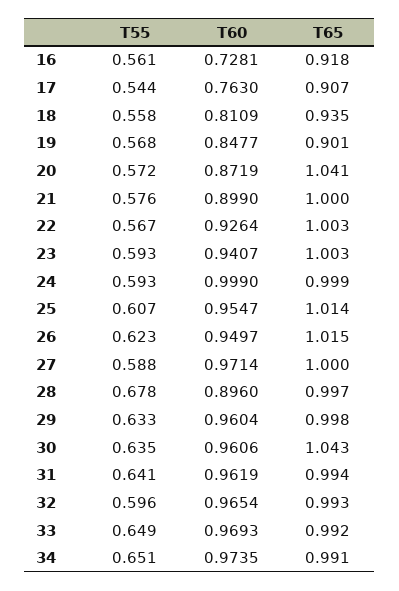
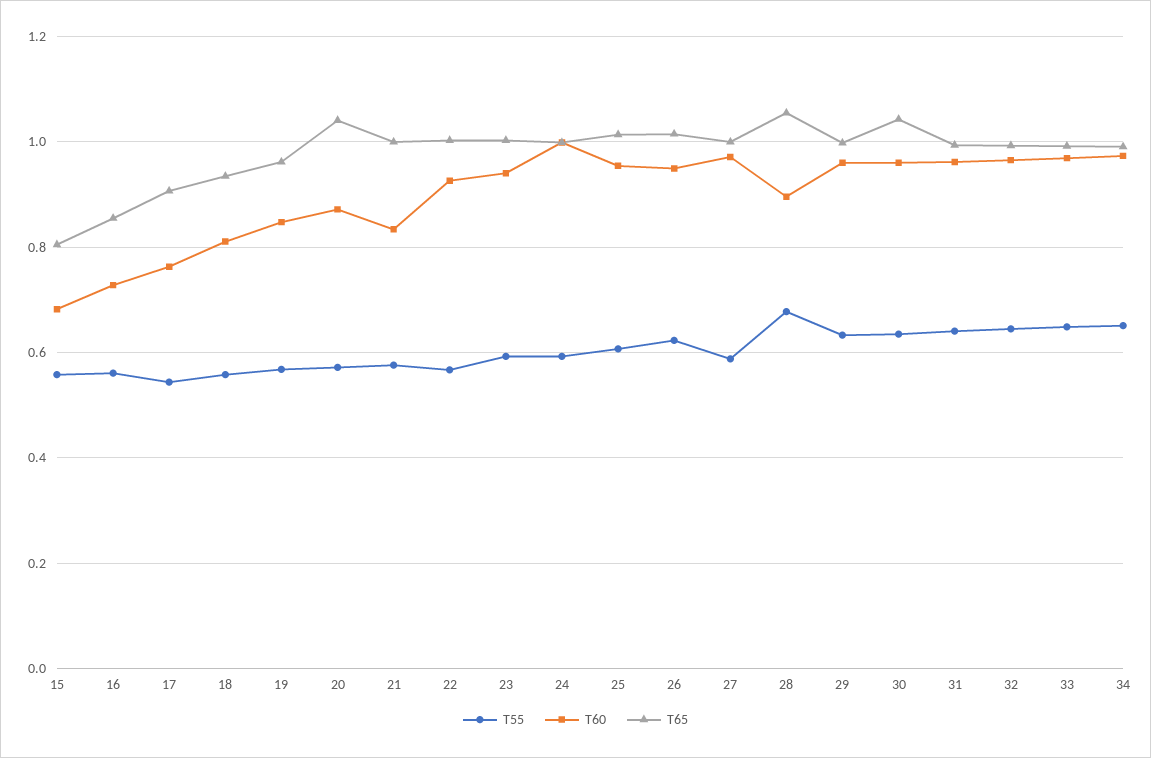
  {
    "T55": {
      "16": 0.561,
      "17": 0.544,
      "18": 0.558,
      "19": 0.568,
      "20": 0.572,
      "21": 0.576,
      "22": 0.567,
      "23": 0.593,
      "24": 0.593,
      "25": 0.607,
      "26": 0.623,
      "27": 0.588,
      "28": 0.678,
      "29": 0.633,
      "30": 0.635,
      "31": 0.641,
-     "32": 0.596,
+     "32": 0.64,
      "33": 0.649,
-     "34": 0.651
+     "34": 0.651,
+     "15": 0.56
    },
    "T60": {
      "16": 0.7281,
      "17": 0.763,
      "18": 0.8109,
      "19": 0.8477,
      "20": 0.8719,
-     "21": 0.899,
+     "21": 0.84,
      "22": 0.9264,
      "23": 0.9407,
      "24": 0.999,
      "25": 0.9547,
      "26": 0.9497,
      "27": 0.9714,
      "28": 0.896,
      "29": 0.9604,
      "30": 0.9606,
      "31": 0.9619,
      "32": 0.9654,
      "33": 0.9693,
-     "34": 0.9735
+     "34": 0.9735,
+     "15": 0.68
    },
    "T65": {
-     "16": 0.918,
+     "16": 0.86,
      "17": 0.907,
      "18": 0.935,
-     "19": 0.901,
+     "19": 0.96,
      "20": 1.041,
      "21": 1,
      "22": 1.003,
      "23": 1.003,
      "24": 0.999,
      "25": 1.014,
      "26": 1.015,
      "27": 1,
-     "28": 0.997,
+     "28": 1.06,
      "29": 0.998,
      "30": 1.043,
      "31": 0.994,
      "32": 0.993,
      "33": 0.992,
-     "34": 0.991
+     "34": 0.991,
+     "15": 0.8
    }
  }

